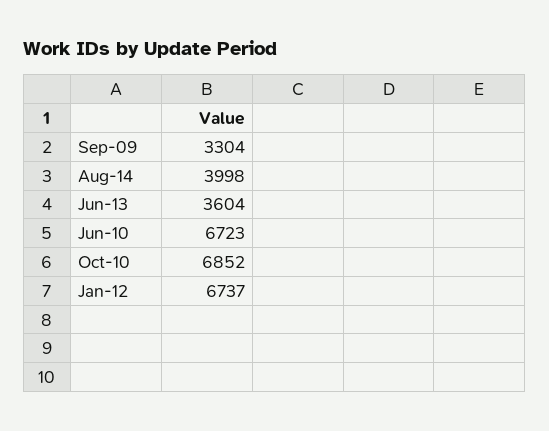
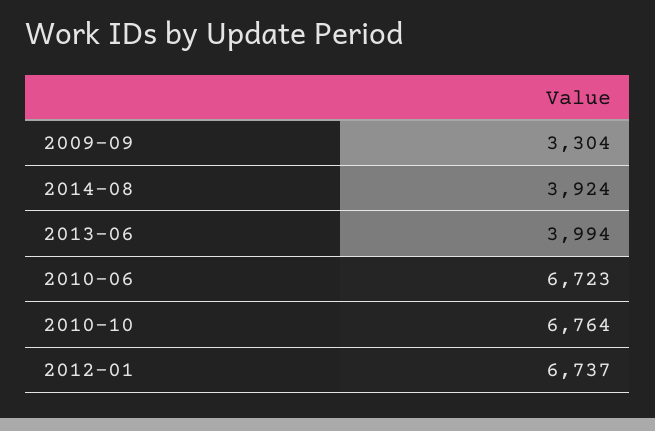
  {
    "Sep-09": 3304,
-   "Aug-14": 3998,
+   "Aug-14": 3924,
-   "Jun-13": 3604,
+   "Jun-13": 3994,
    "Jun-10": 6723,
-   "Oct-10": 6852,
+   "Oct-10": 6764,
    "Jan-12": 6737
  }

